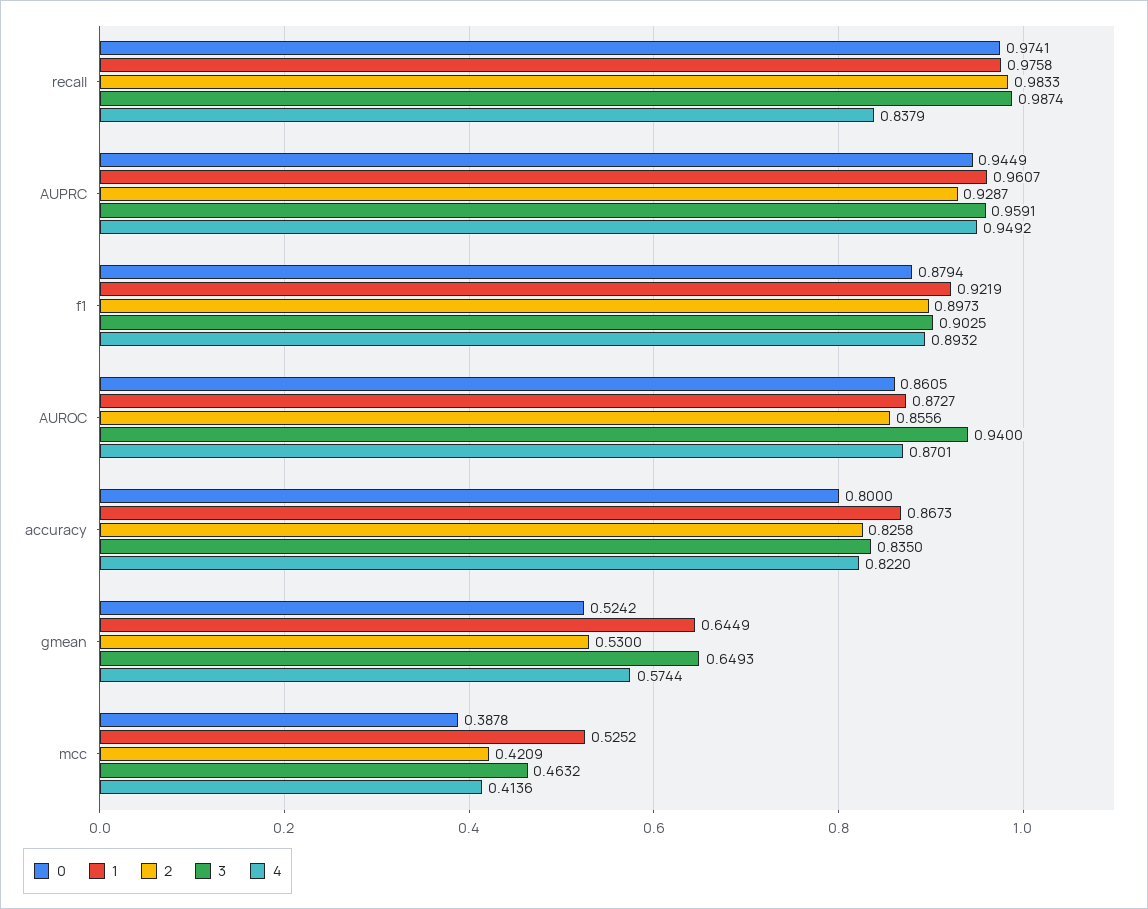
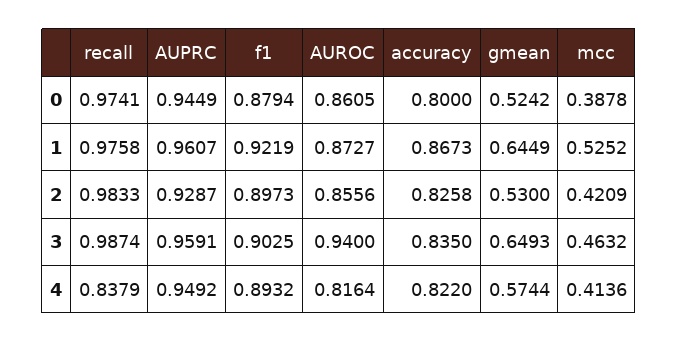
  {
    "0": {
      "recall": 0.9741,
      "AUPRC": 0.9449,
      "f1": 0.8794,
      "AUROC": 0.8605,
      "accuracy": 0.8,
      "gmean": 0.5242,
      "mcc": 0.3878
    },
    "1": {
      "recall": 0.9758,
      "AUPRC": 0.9607,
      "f1": 0.9219,
      "AUROC": 0.8727,
      "accuracy": 0.8673,
      "gmean": 0.6449,
      "mcc": 0.5252
    },
    "2": {
      "recall": 0.9833,
      "AUPRC": 0.9287,
      "f1": 0.8973,
      "AUROC": 0.8556,
      "accuracy": 0.8258,
      "gmean": 0.53,
      "mcc": 0.4209
    },
    "3": {
      "recall": 0.9874,
      "AUPRC": 0.9591,
      "f1": 0.9025,
      "AUROC": 0.94,
      "accuracy": 0.835,
      "gmean": 0.6493,
      "mcc": 0.4632
    },
    "4": {
      "recall": 0.8379,
      "AUPRC": 0.9492,
      "f1": 0.8932,
-     "AUROC": 0.8701,
+     "AUROC": 0.8164,
      "accuracy": 0.822,
      "gmean": 0.5744,
      "mcc": 0.4136
    }
  }

